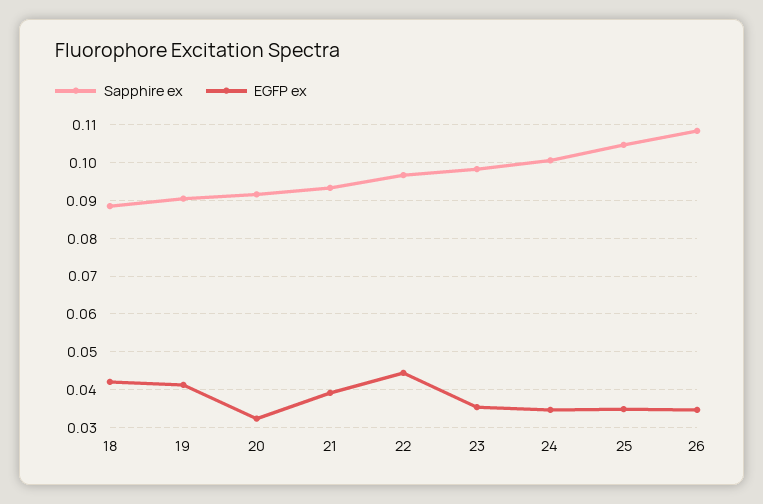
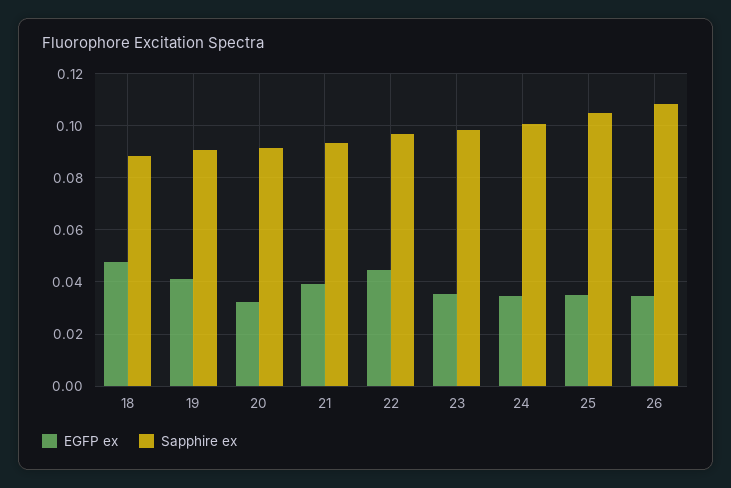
  {
    "Sapphire ex": {
      "18": 0.088,
      "19": 0.09,
      "20": 0.092,
      "21": 0.094,
      "22": 0.096,
      "23": 0.098,
      "24": 0.1,
      "25": 0.104,
      "26": 0.108
    },
    "EGFP ex": {
-     "18": 0.042,
+     "18": 0.0475,
      "19": 0.042,
      "20": 0.032,
      "21": 0.04,
      "22": 0.044,
      "23": 0.036,
      "24": 0.034,
      "25": 0.034,
      "26": 0.034
    }
  }

